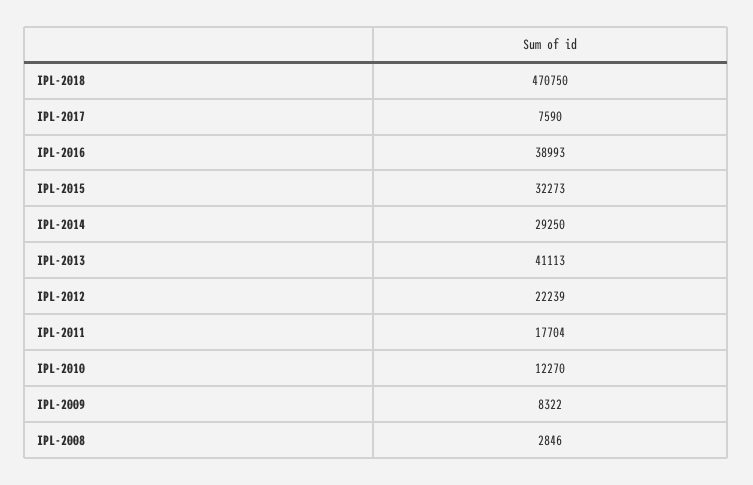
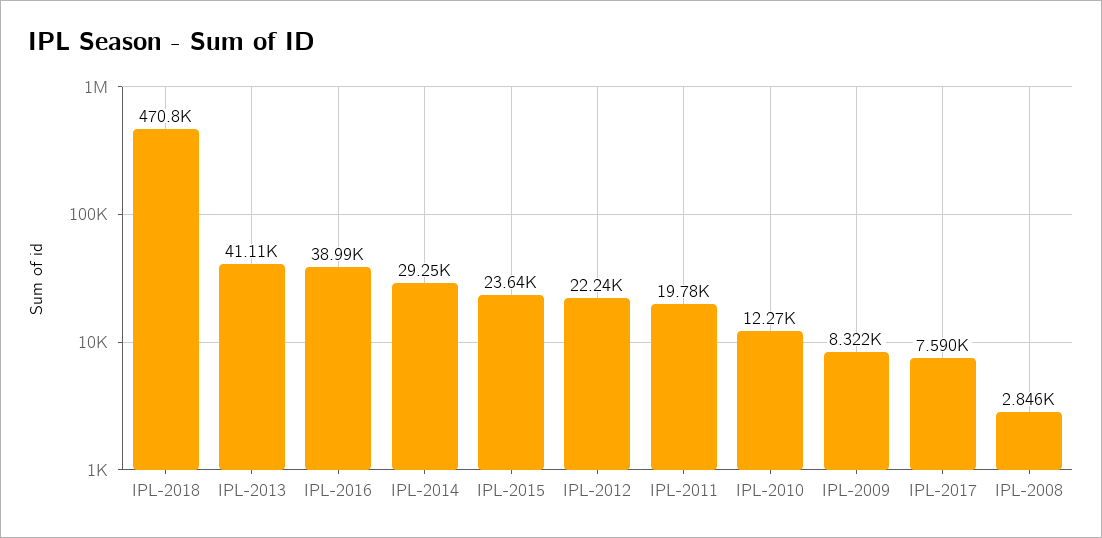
  {
    "IPL-2018": 470750,
    "IPL-2017": 7590,
    "IPL-2016": 38993,
-   "IPL-2015": 32273,
+   "IPL-2015": 23640,
    "IPL-2014": 29250,
    "IPL-2013": 41113,
    "IPL-2012": 22239,
-   "IPL-2011": 17704,
+   "IPL-2011": 19780,
    "IPL-2010": 12270,
    "IPL-2009": 8322,
    "IPL-2008": 2846
  }

